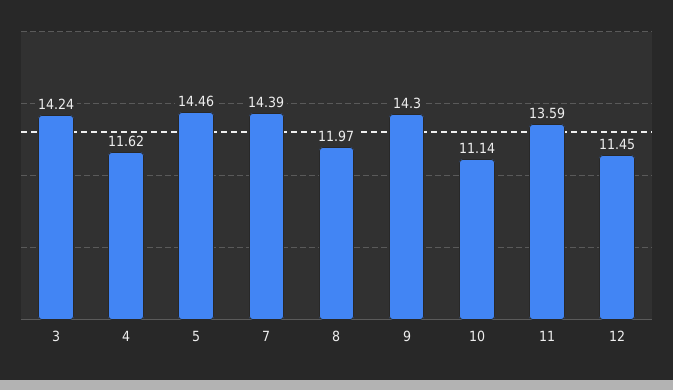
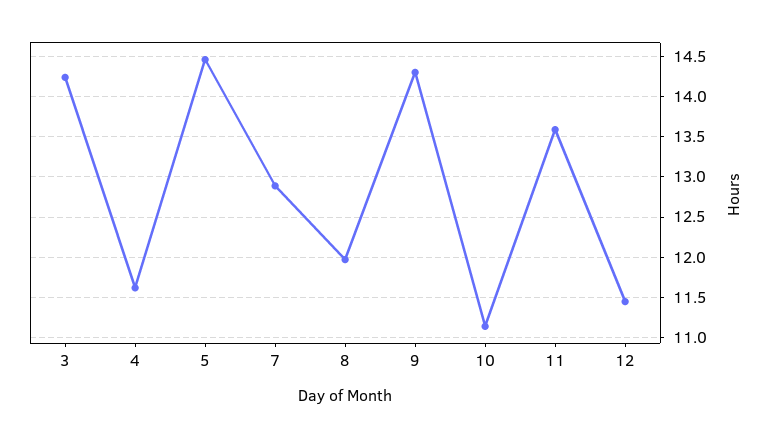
  {
    "3": 14.24,
    "4": 11.62,
    "5": 14.46,
-   "7": 14.39,
+   "7": 12.9,
    "8": 11.97,
    "9": 14.3,
    "10": 11.14,
    "11": 13.59,
    "12": 11.45
  }

